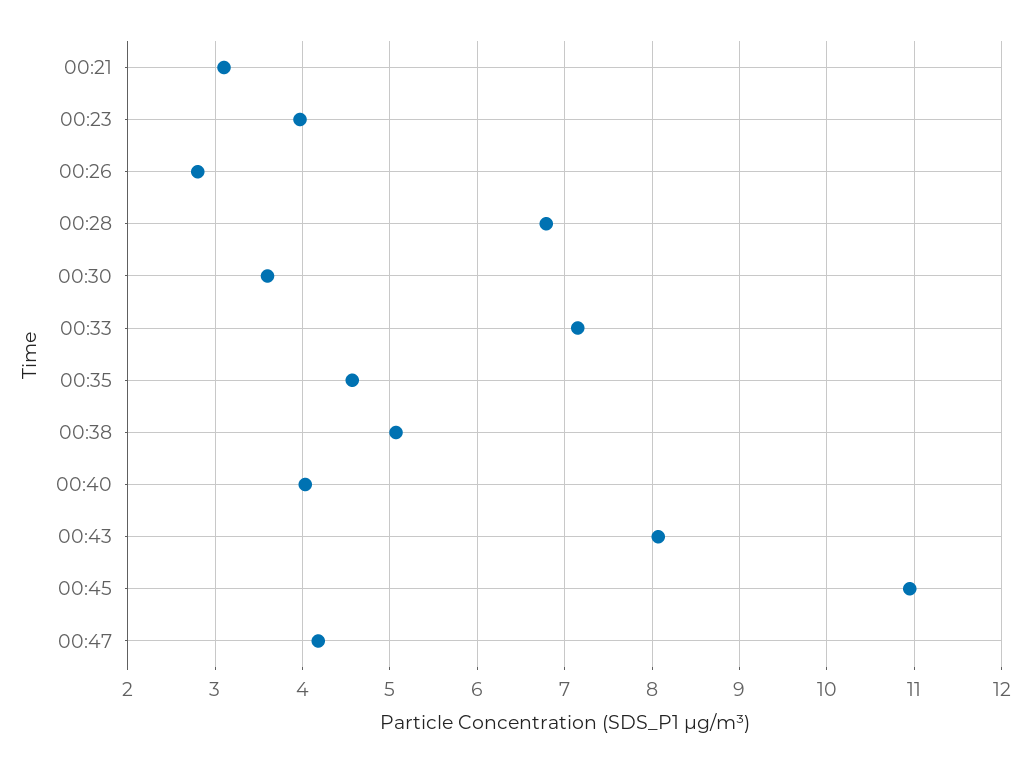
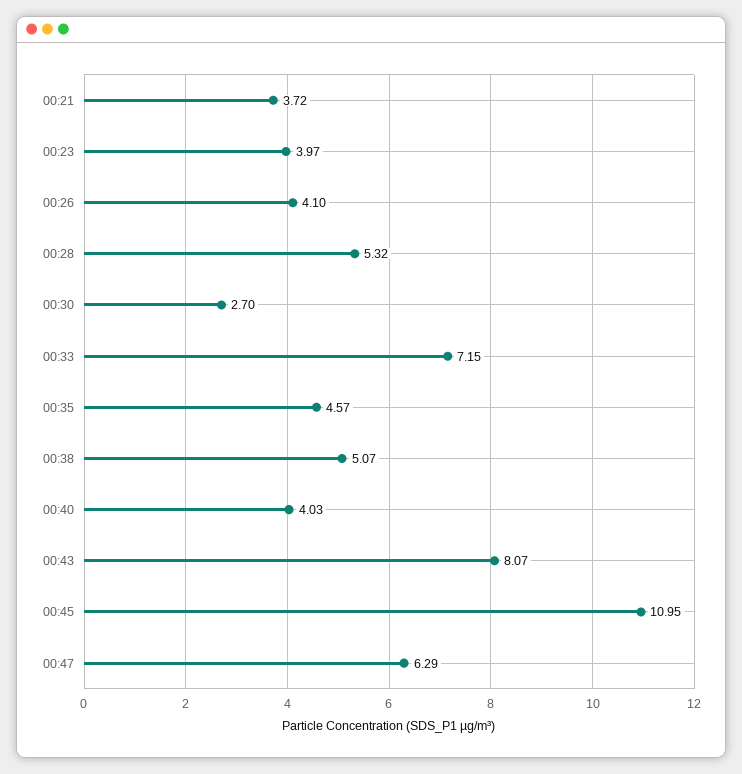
  {
-   "00:21": 3.1,
+   "00:21": 3.72,
    "00:23": 3.97,
-   "00:26": 2.8,
+   "00:26": 4.1,
-   "00:28": 6.8,
+   "00:28": 5.32,
-   "00:30": 3.6,
+   "00:30": 2.7,
    "00:33": 7.15,
    "00:35": 4.57,
    "00:38": 5.07,
    "00:40": 4.03,
    "00:43": 8.07,
    "00:45": 10.95,
-   "00:47": 4.2
+   "00:47": 6.29
  }

